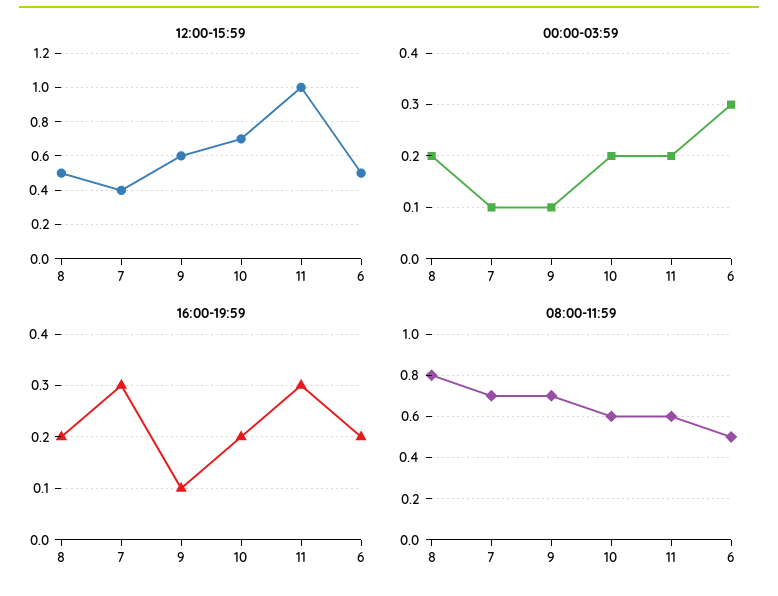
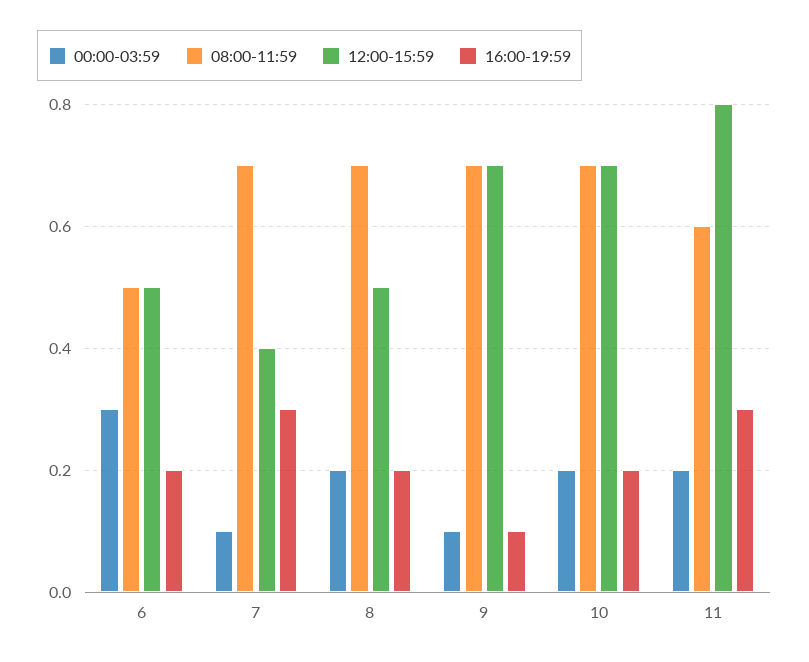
  {
    "12:00-15:59": {
      "8": 0.5,
      "7": 0.4,
-     "9": 0.6,
+     "9": 0.7,
      "10": 0.7,
-     "11": 1,
+     "11": 0.8,
      "6": 0.5
    },
    "00:00-03:59": {
      "8": 0.2,
      "7": 0.1,
      "9": 0.1,
      "10": 0.2,
      "11": 0.2,
      "6": 0.3
    },
    "16:00-19:59": {
      "8": 0.2,
      "7": 0.3,
      "9": 0.1,
      "10": 0.2,
      "11": 0.3,
      "6": 0.2
    },
    "08:00-11:59": {
-     "8": 0.8,
+     "8": 0.7,
      "7": 0.7,
      "9": 0.7,
-     "10": 0.6,
+     "10": 0.7,
      "11": 0.6,
      "6": 0.5
    }
  }

